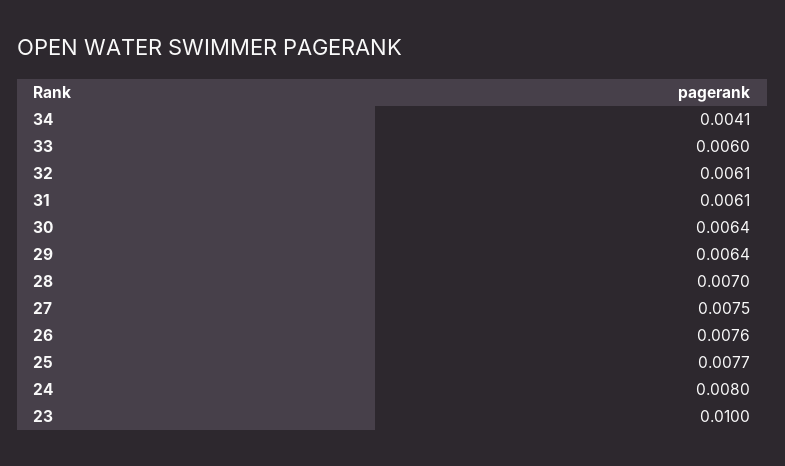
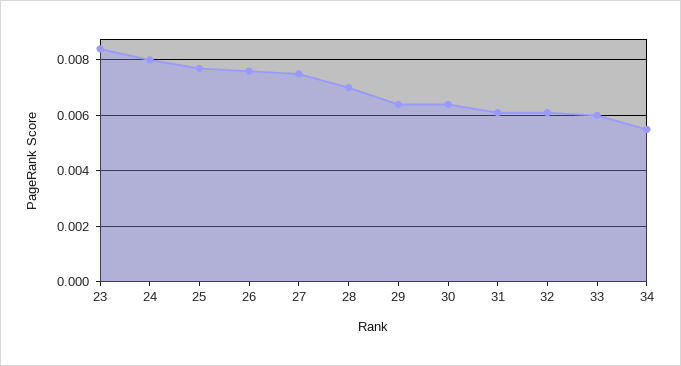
  {
-   "34": 0.0041,
+   "34": 0.0055,
    "33": 0.006,
    "32": 0.0061,
    "31": 0.0061,
    "30": 0.0064,
    "29": 0.0064,
    "28": 0.007,
    "27": 0.0075,
    "26": 0.0076,
    "25": 0.0077,
    "24": 0.008,
-   "23": 0.01
+   "23": 0.0085
  }

